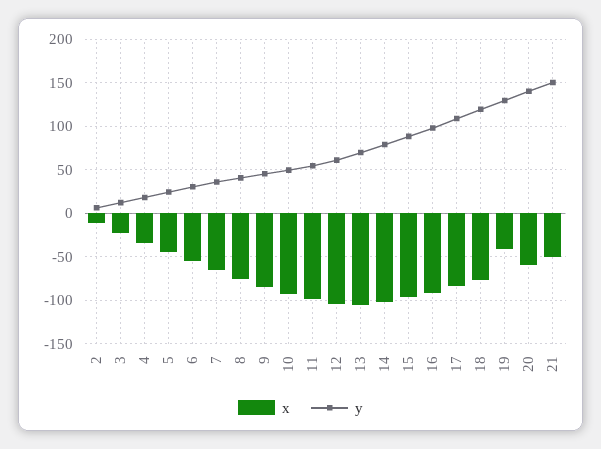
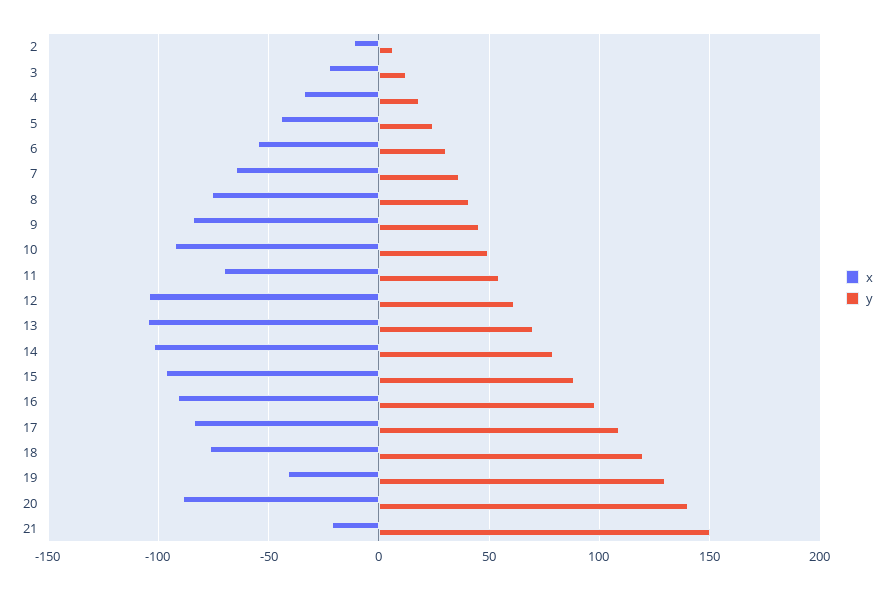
  {
    "x": {
      "2": -10,
      "3": -25,
      "4": -35,
      "5": -45,
      "6": -55,
      "7": -65,
      "8": -75,
      "9": -85,
      "10": -95,
-     "11": -100,
+     "11": -70,
      "12": -105,
      "13": -105,
      "14": -100,
      "15": -95,
      "16": -90,
      "17": -85,
      "18": -75,
      "19": -40,
-     "20": -60,
+     "20": -90,
-     "21": -50
+     "21": -20
    },
    "y": {
      "2": 5,
      "3": 10,
      "4": 20,
      "5": 25,
      "6": 30,
      "7": 35,
      "8": 40,
      "9": 45,
      "10": 50,
      "11": 55,
      "12": 60,
      "13": 70,
      "14": 80,
      "15": 90,
      "16": 100,
      "17": 110,
      "18": 120,
      "19": 130,
      "20": 140,
      "21": 150
    }
  }

